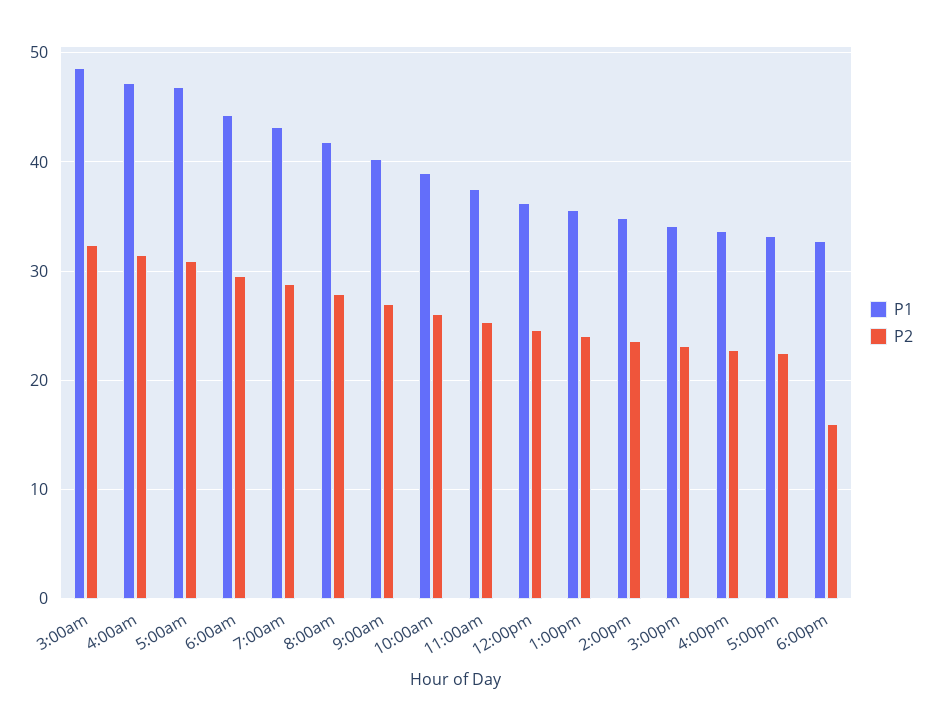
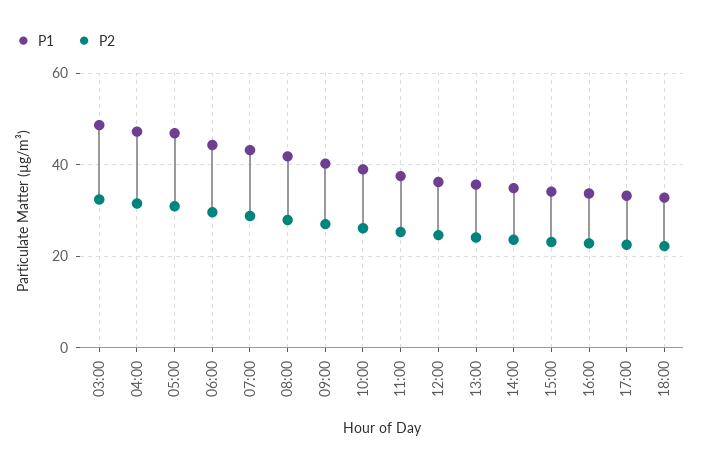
  {
    "P1": {
      "3:00am": 49,
      "4:00am": 47,
      "5:00am": 47,
      "6:00am": 44,
      "7:00am": 43,
      "8:00am": 42,
      "9:00am": 40,
      "10:00am": 39,
      "11:00am": 38,
      "12:00pm": 36,
      "1:00pm": 36,
      "2:00pm": 35,
      "3:00pm": 34,
      "4:00pm": 34,
      "5:00pm": 33,
      "6:00pm": 33
    },
    "P2": {
      "3:00am": 32,
      "4:00am": 32,
      "5:00am": 31,
      "6:00am": 30,
      "7:00am": 29,
      "8:00am": 28,
      "9:00am": 27,
      "10:00am": 26,
      "11:00am": 25,
      "12:00pm": 25,
      "1:00pm": 24,
      "2:00pm": 24,
      "3:00pm": 23,
      "4:00pm": 23,
      "5:00pm": 23,
-     "6:00pm": 16
+     "6:00pm": 22
    }
  }

